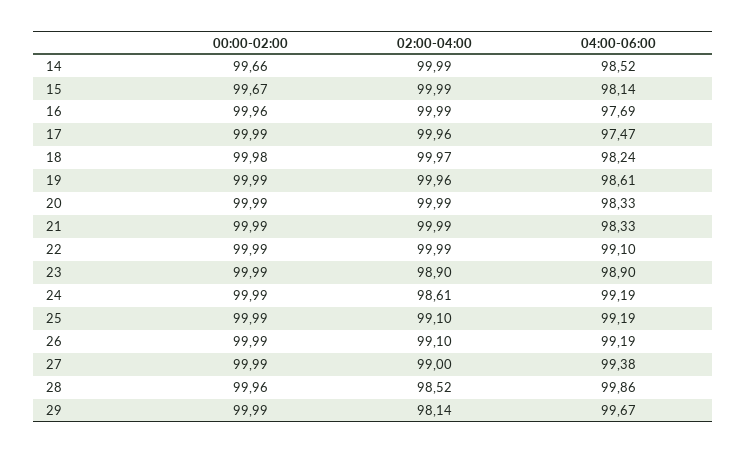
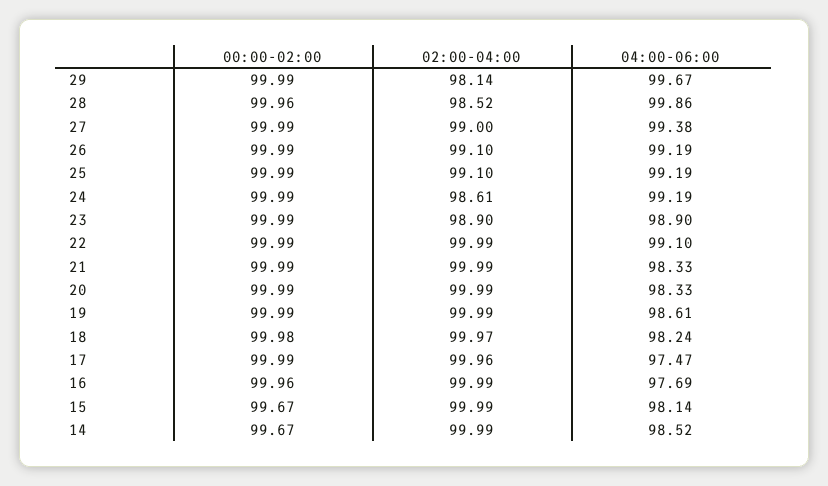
  {
    "00:00-02:00": {
-     "14": 99.66,
+     "14": 99.67,
      "15": 99.67,
      "16": 99.96,
      "17": 99.99,
      "18": 99.98,
      "19": 99.99,
      "20": 99.99,
      "21": 99.99,
      "22": 99.99,
      "23": 99.99,
      "24": 99.99,
      "25": 99.99,
      "26": 99.99,
      "27": 99.99,
      "28": 99.96,
      "29": 99.99
    },
    "02:00-04:00": {
      "14": 99.99,
      "15": 99.99,
      "16": 99.99,
      "17": 99.96,
      "18": 99.97,
-     "19": 99.96,
+     "19": 99.99,
      "20": 99.99,
      "21": 99.99,
      "22": 99.99,
      "23": 98.9,
      "24": 98.61,
      "25": 99.1,
      "26": 99.1,
      "27": 99,
      "28": 98.52,
      "29": 98.14
    },
    "04:00-06:00": {
      "14": 98.52,
      "15": 98.14,
      "16": 97.69,
      "17": 97.47,
      "18": 98.24,
      "19": 98.61,
      "20": 98.33,
      "21": 98.33,
      "22": 99.1,
      "23": 98.9,
      "24": 99.19,
      "25": 99.19,
      "26": 99.19,
      "27": 99.38,
      "28": 99.86,
      "29": 99.67
    }
  }

